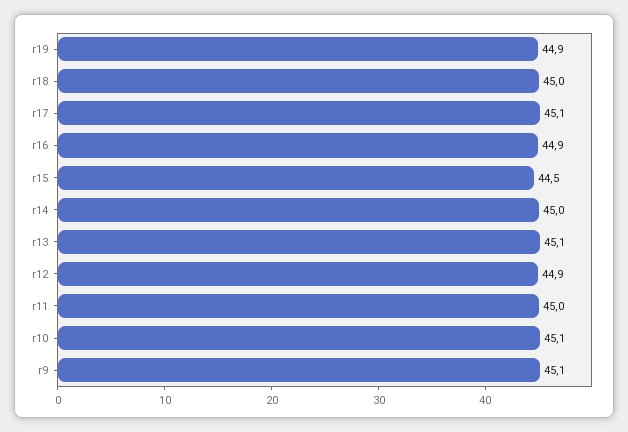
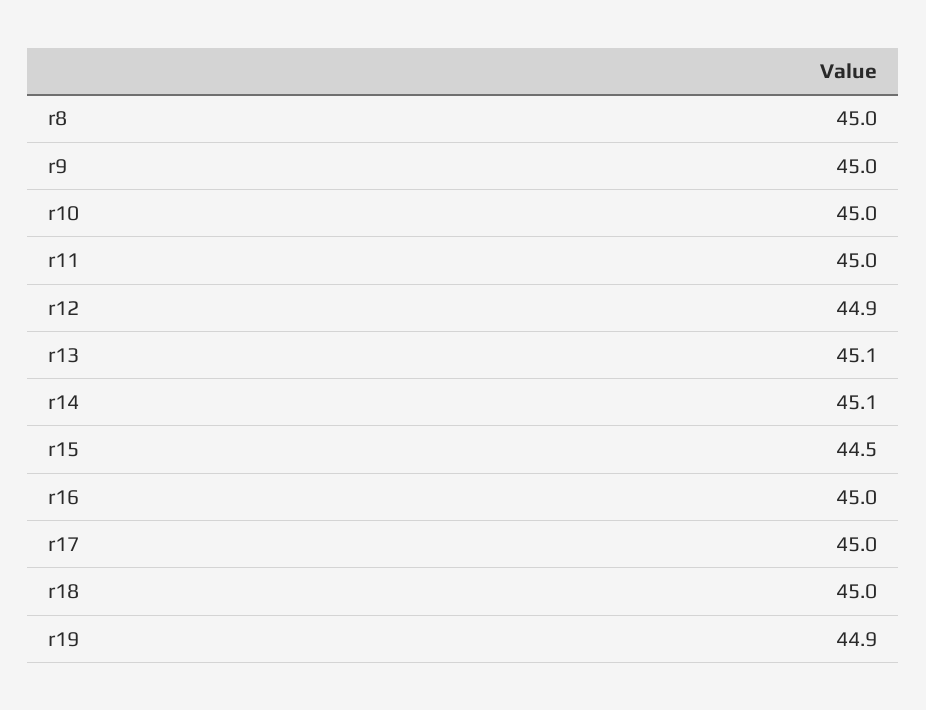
  {
    "r19": 44.9,
    "r18": 45,
-   "r17": 45.1,
+   "r17": 45,
-   "r16": 44.9,
+   "r16": 45,
    "r15": 44.5,
-   "r14": 45,
+   "r14": 45.1,
    "r13": 45.1,
    "r12": 44.9,
    "r11": 45,
-   "r10": 45.1,
+   "r10": 45,
-   "r9": 45.1
+   "r9": 45,
+   "r8": 45
  }

